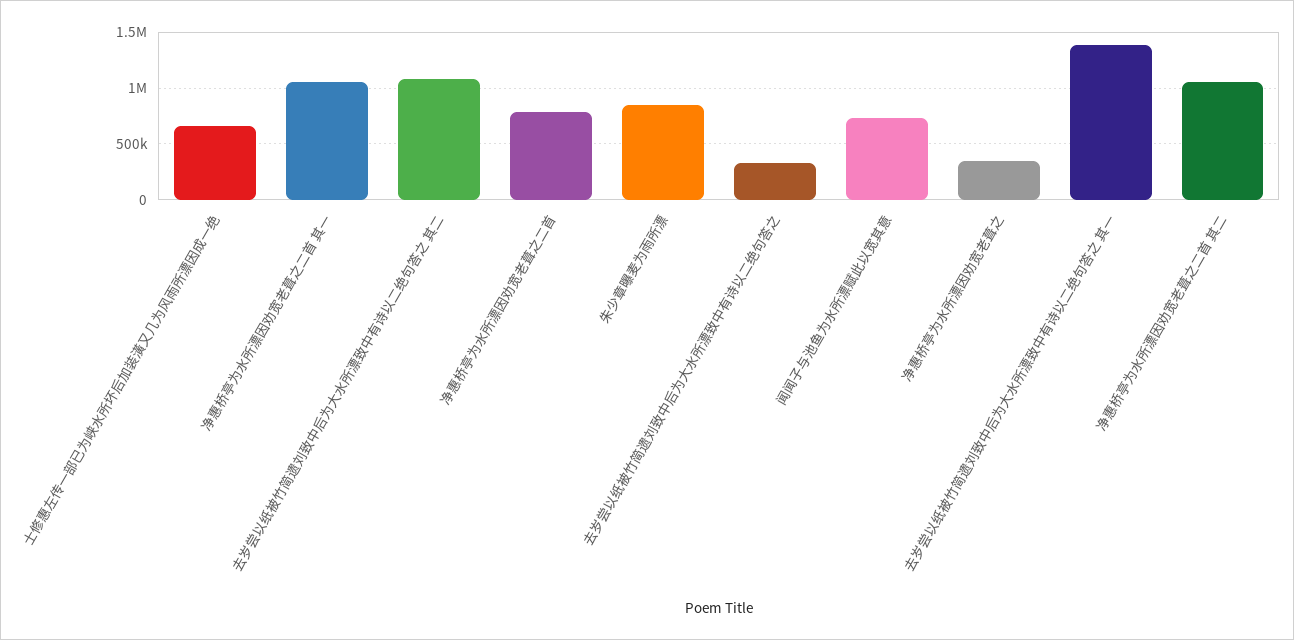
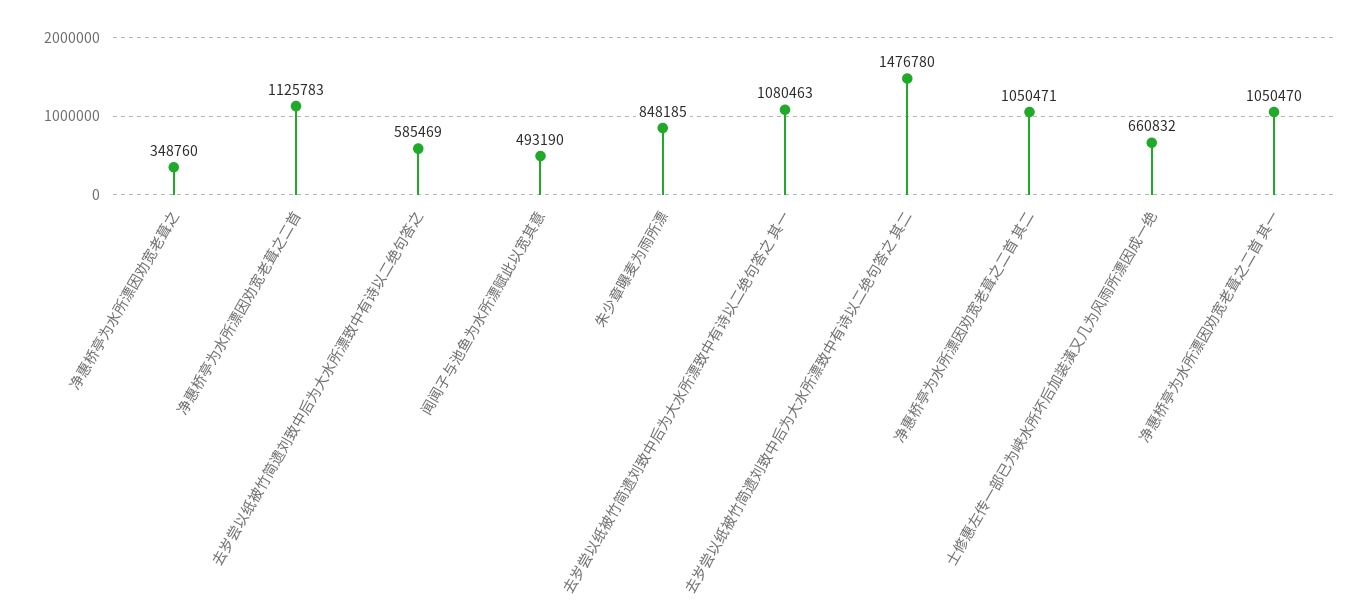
  {
    "士修惠左传一部已为峡水所坏后加装潢又几为风雨所漂因成一绝": 660832,
    "净惠桥亭为水所漂因劝宽老葺之二首 其一": 1050470,
-   "去岁尝以纸被竹简遗刘致中后为大水所漂致中有诗以二绝句答之 其二": 1100000,
+   "去岁尝以纸被竹简遗刘致中后为大水所漂致中有诗以二绝句答之 其二": 1476780,
-   "净惠桥亭为水所漂因劝宽老葺之二首": 800000,
+   "净惠桥亭为水所漂因劝宽老葺之二首": 1125783,
    "朱少章曝麦为雨所漂": 848185,
-   "去岁尝以纸被竹简遗刘致中后为大水所漂致中有诗以二绝句答之": 300000,
+   "去岁尝以纸被竹简遗刘致中后为大水所漂致中有诗以二绝句答之": 585469,
-   "闻闻子与池鱼为水所漂赋此以宽其意": 700000,
+   "闻闻子与池鱼为水所漂赋此以宽其意": 493190,
    "净惠桥亭为水所漂因劝宽老葺之": 348760,
-   "去岁尝以纸被竹简遗刘致中后为大水所漂致中有诗以二绝句答之 其一": 1400000,
+   "去岁尝以纸被竹简遗刘致中后为大水所漂致中有诗以二绝句答之 其一": 1080463,
    "净惠桥亭为水所漂因劝宽老葺之二首 其二": 1050471
  }

